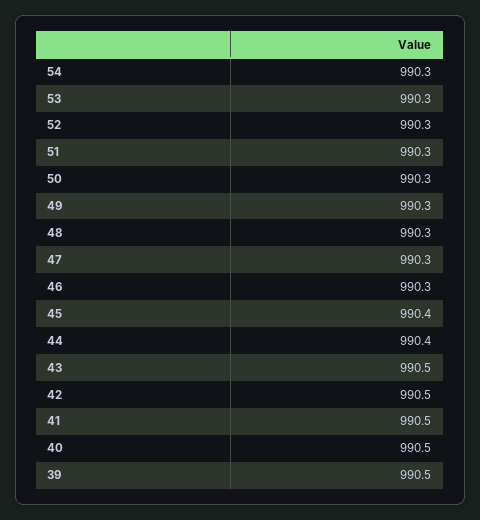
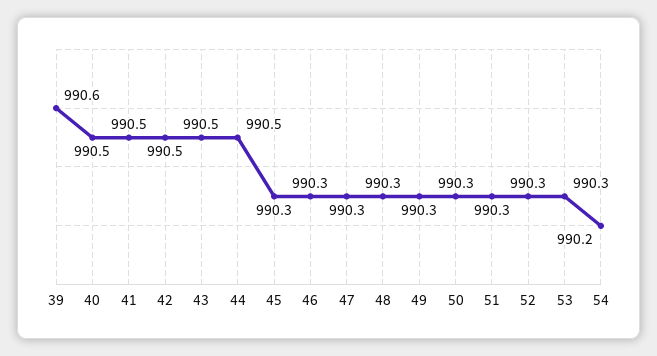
  {
-   "54": 990.3,
+   "54": 990.2,
    "53": 990.3,
    "52": 990.3,
    "51": 990.3,
    "50": 990.3,
    "49": 990.3,
    "48": 990.3,
    "47": 990.3,
    "46": 990.3,
-   "45": 990.4,
+   "45": 990.3,
-   "44": 990.4,
+   "44": 990.5,
    "43": 990.5,
    "42": 990.5,
    "41": 990.5,
    "40": 990.5,
-   "39": 990.5
+   "39": 990.6
  }

